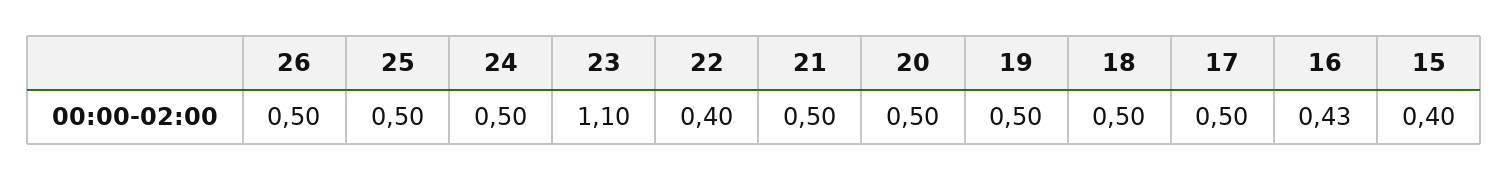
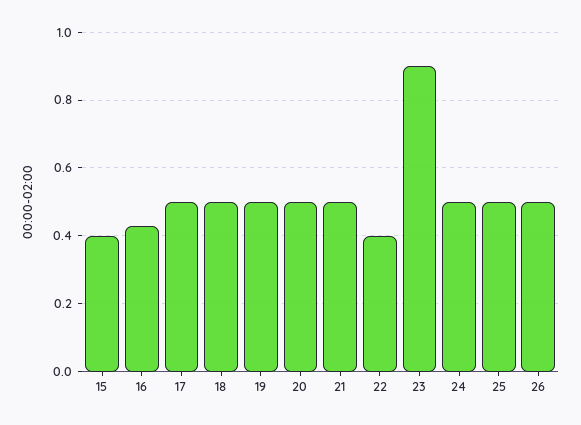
  {
    "26": 0.5,
    "25": 0.5,
    "24": 0.5,
-   "23": 1.1,
+   "23": 0.9,
    "22": 0.4,
    "21": 0.5,
    "20": 0.5,
    "19": 0.5,
    "18": 0.5,
    "17": 0.5,
    "16": 0.43,
    "15": 0.4
  }

